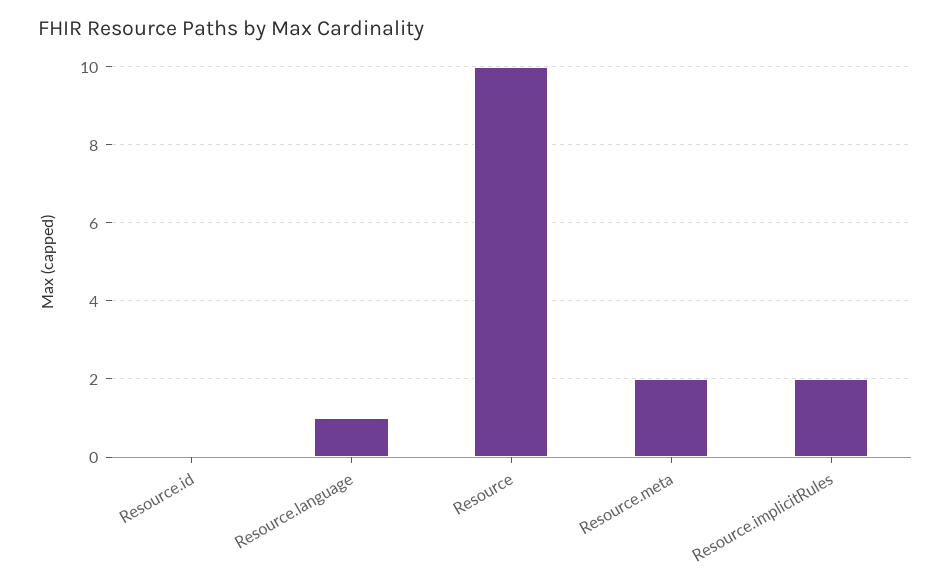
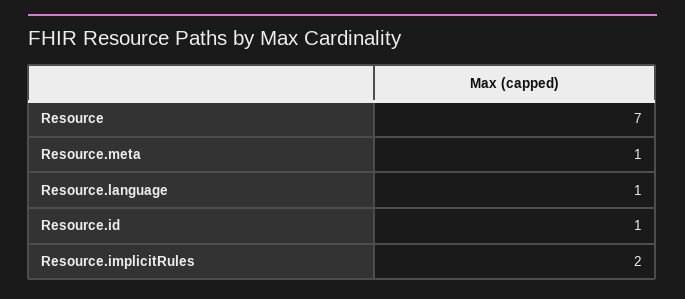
  {
-   "Resource.id": 0,
+   "Resource.id": 1,
    "Resource.language": 1,
-   "Resource": 10,
+   "Resource": 7,
-   "Resource.meta": 2,
+   "Resource.meta": 1,
    "Resource.implicitRules": 2
  }

